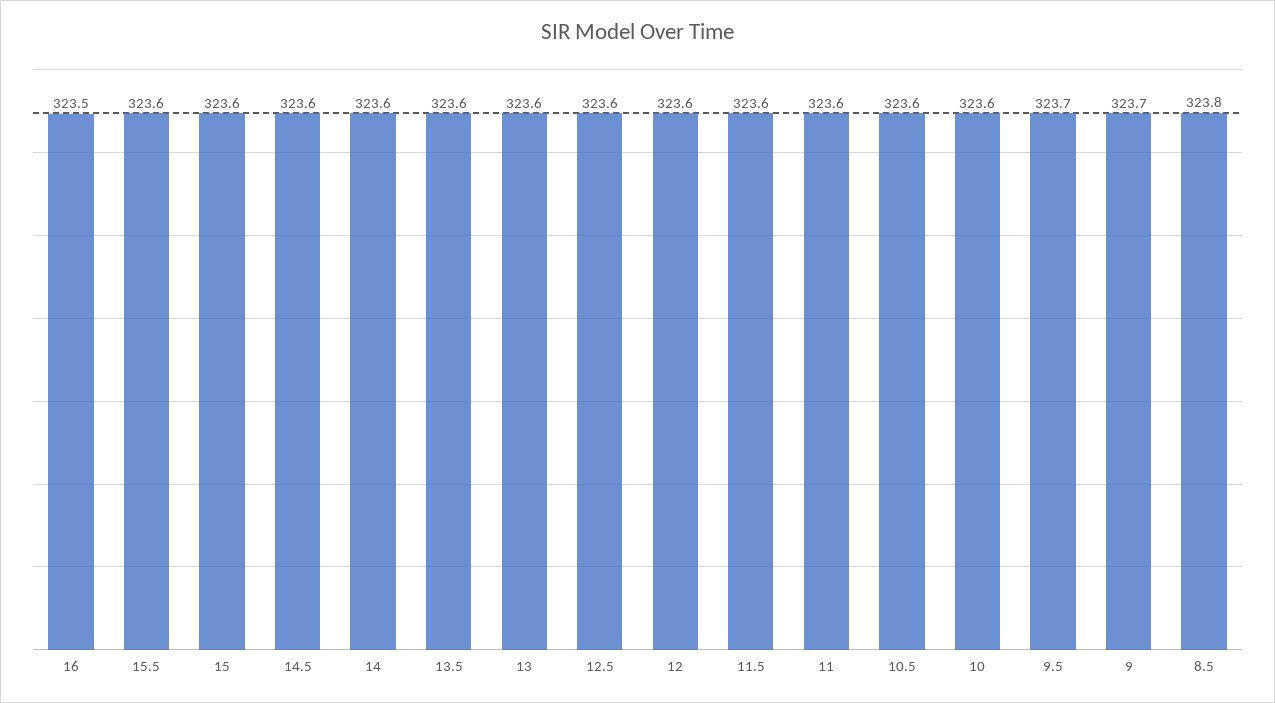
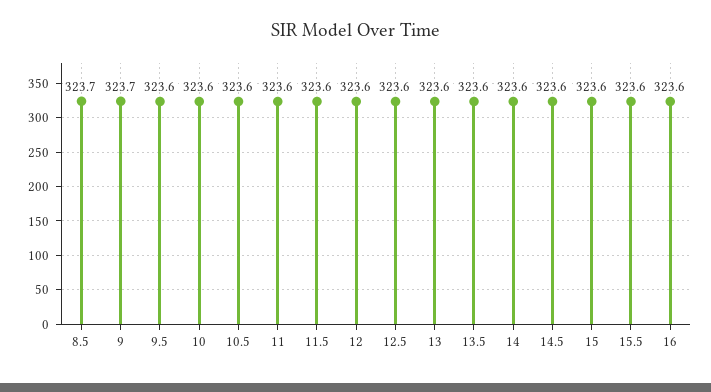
  {
-   "16": 323.5,
+   "16": 323.6,
    "15.5": 323.6,
    "15": 323.6,
    "14.5": 323.6,
    "14": 323.6,
    "13.5": 323.6,
    "13": 323.6,
    "12.5": 323.6,
    "12": 323.6,
    "11.5": 323.6,
    "11": 323.6,
    "10.5": 323.6,
    "10": 323.6,
-   "9.5": 323.7,
+   "9.5": 323.6,
    "9": 323.7,
-   "8.5": 323.8
+   "8.5": 323.7
  }

